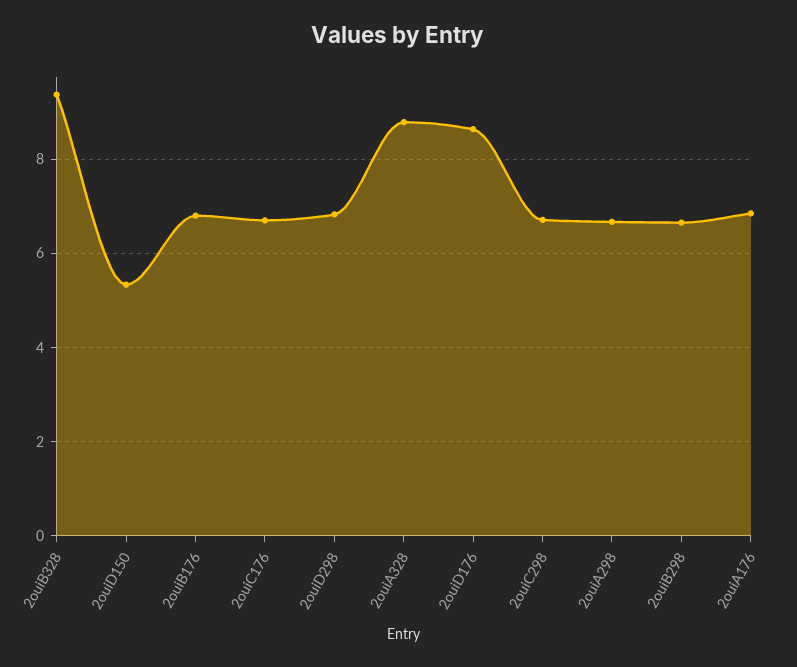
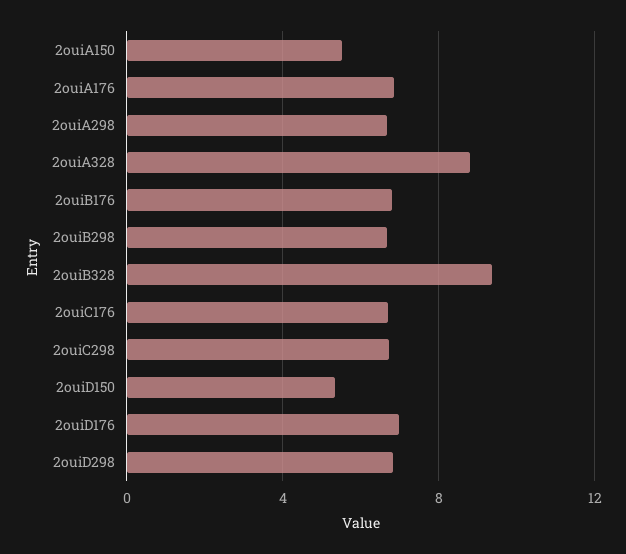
  {
    "2ouiB328": 9.4,
    "2ouiD150": 5.4,
    "2ouiB176": 6.8,
    "2ouiC176": 6.8,
    "2ouiD298": 6.8,
    "2ouiA328": 8.8,
-   "2ouiD176": 8.6,
+   "2ouiD176": 7,
    "2ouiC298": 6.8,
    "2ouiA298": 6.6,
    "2ouiB298": 6.6,
-   "2ouiA176": 6.8
+   "2ouiA176": 6.8,
+   "2ouiA150": 5.5
  }

